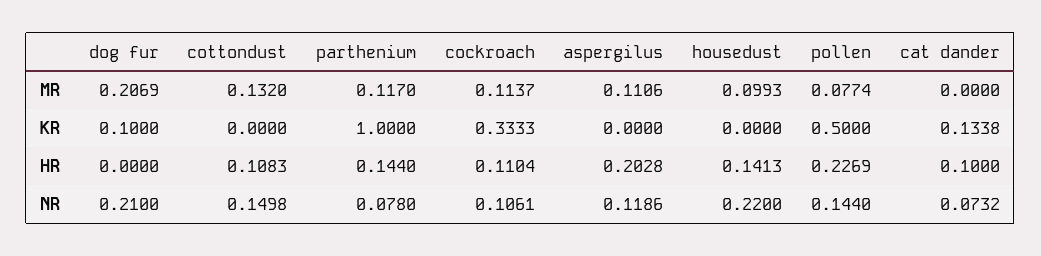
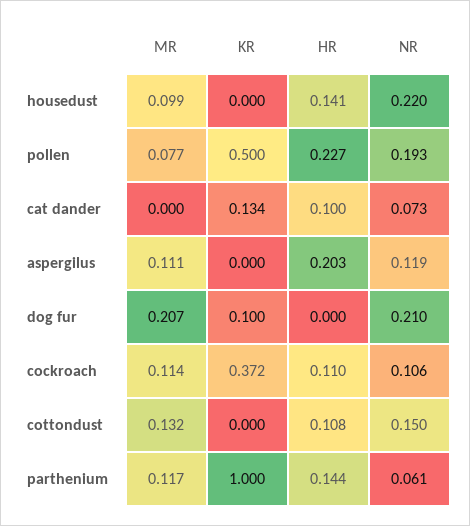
  {
    "dog fur": {
      "MR": 0.2069,
      "KR": 0.1,
      "HR": 0,
      "NR": 0.21
    },
    "cottondust": {
      "MR": 0.132,
      "KR": 0,
      "HR": 0.1083,
      "NR": 0.1498
    },
    "parthenium": {
      "MR": 0.117,
      "KR": 1,
      "HR": 0.144,
-     "NR": 0.078
+     "NR": 0.061
    },
    "cockroach": {
      "MR": 0.1137,
-     "KR": 0.3333,
+     "KR": 0.372,
      "HR": 0.1104,
      "NR": 0.1061
    },
    "aspergilus": {
      "MR": 0.1106,
      "KR": 0,
      "HR": 0.2028,
      "NR": 0.1186
    },
    "housedust": {
      "MR": 0.0993,
      "KR": 0,
      "HR": 0.1413,
      "NR": 0.22
    },
    "pollen": {
      "MR": 0.0774,
      "KR": 0.5,
      "HR": 0.2269,
-     "NR": 0.144
+     "NR": 0.193
    },
    "cat dander": {
      "MR": 0,
      "KR": 0.1338,
      "HR": 0.1,
      "NR": 0.0732
    }
  }

